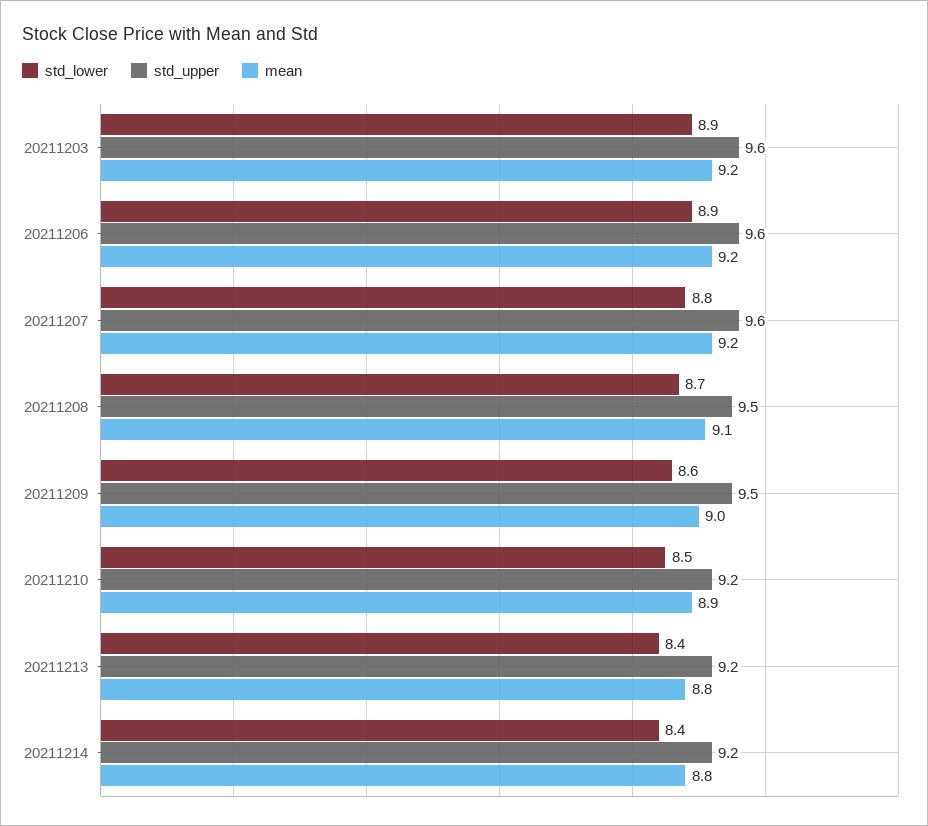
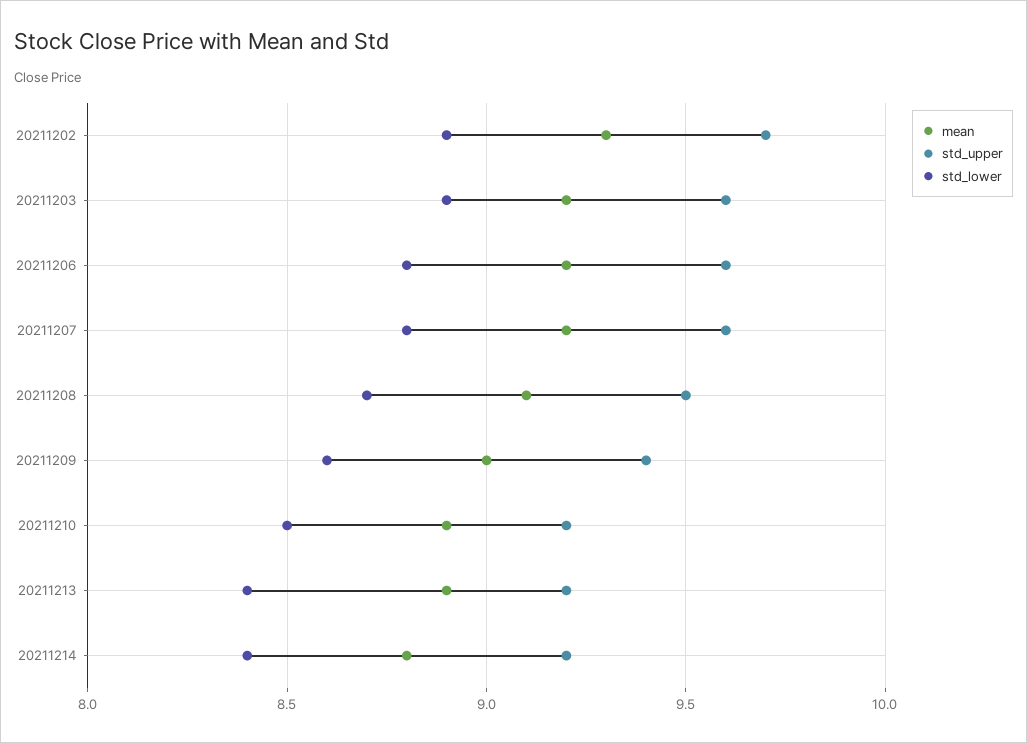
  {
    "std_lower": {
      "20211203": 8.9,
-     "20211206": 8.9,
+     "20211206": 8.8,
      "20211207": 8.8,
      "20211208": 8.7,
      "20211209": 8.6,
      "20211210": 8.5,
      "20211213": 8.4,
-     "20211214": 8.4
+     "20211214": 8.4,
+     "20211202": 8.9
    },
    "std_upper": {
      "20211203": 9.6,
      "20211206": 9.6,
      "20211207": 9.6,
      "20211208": 9.5,
-     "20211209": 9.5,
+     "20211209": 9.4,
      "20211210": 9.2,
      "20211213": 9.2,
-     "20211214": 9.2
+     "20211214": 9.2,
+     "20211202": 9.7
    },
    "mean": {
      "20211203": 9.2,
      "20211206": 9.2,
      "20211207": 9.2,
      "20211208": 9.1,
      "20211209": 9,
      "20211210": 8.9,
-     "20211213": 8.8,
+     "20211213": 8.9,
-     "20211214": 8.8
+     "20211214": 8.8,
+     "20211202": 9.3
    }
  }

